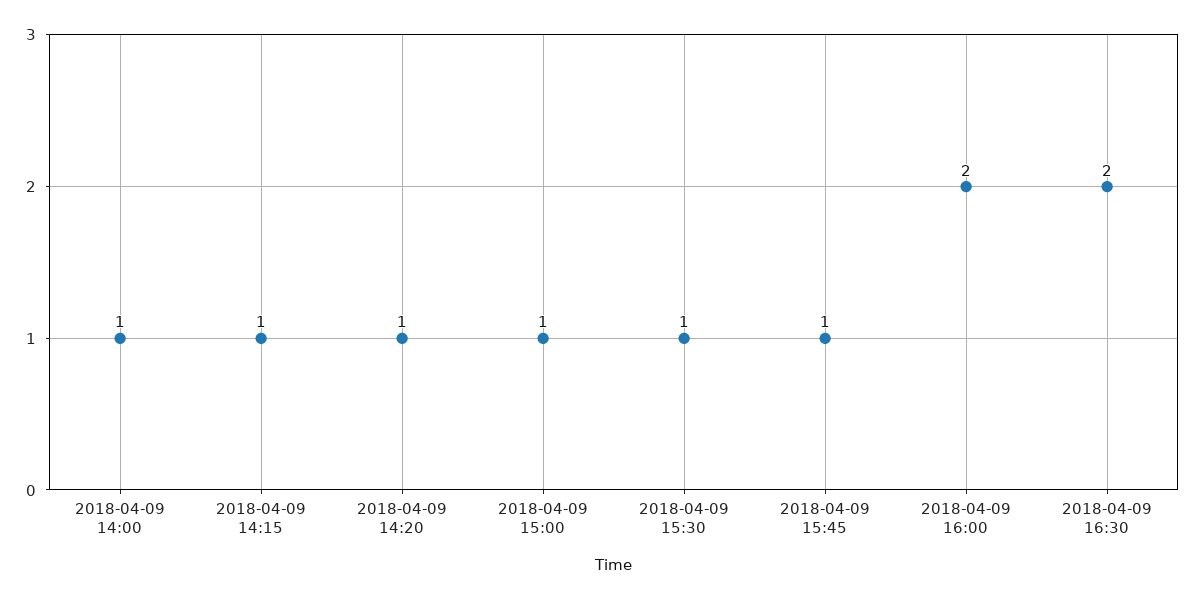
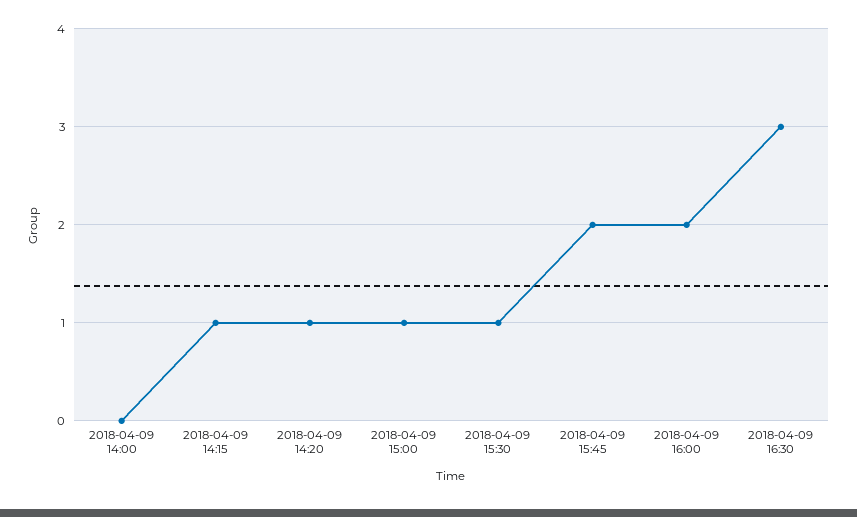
  {
-   "2018-04-09 14:00": 1,
+   "2018-04-09 14:00": 0,
    "2018-04-09 14:15": 1,
    "2018-04-09 14:20": 1,
    "2018-04-09 15:00": 1,
    "2018-04-09 15:30": 1,
-   "2018-04-09 15:45": 1,
+   "2018-04-09 15:45": 2,
    "2018-04-09 16:00": 2,
-   "2018-04-09 16:30": 2
+   "2018-04-09 16:30": 3
  }

